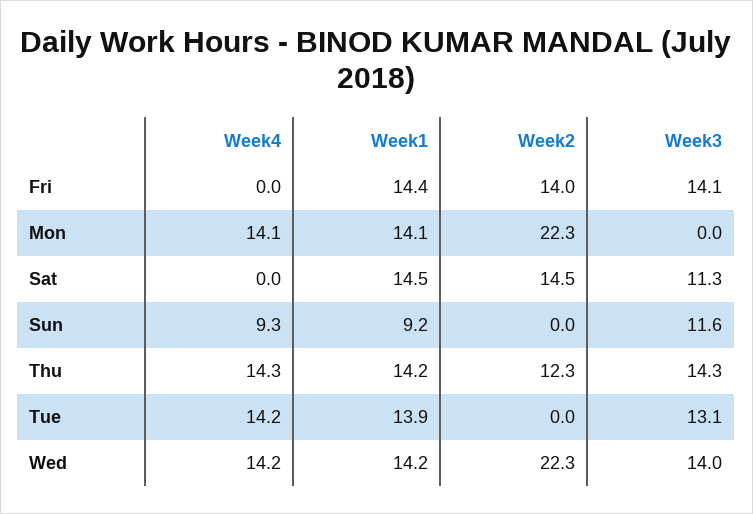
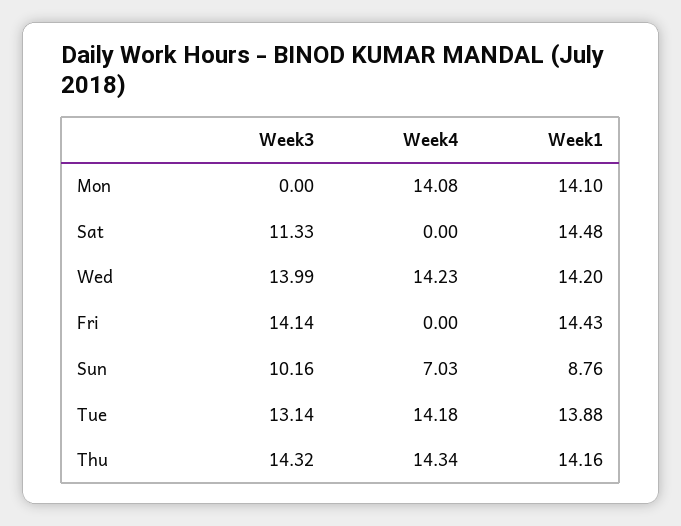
  {
    "Week4": {
      "Fri": 0,
      "Mon": 14.08,
      "Sat": 0,
-     "Sun": 9.3,
+     "Sun": 7.03,
      "Thu": 14.34,
      "Tue": 14.18,
      "Wed": 14.23
    },
    "Week1": {
      "Fri": 14.43,
      "Mon": 14.1,
      "Sat": 14.48,
-     "Sun": 9.2,
+     "Sun": 8.76,
      "Thu": 14.16,
      "Tue": 13.88,
      "Wed": 14.2
    },
-   "Week2": {
-     "Fri": 14,
-     "Mon": 22.3,
-     "Sat": 14.5,
-     "Sun": 0,
-     "Thu": 12.3,
-     "Tue": 0,
-     "Wed": 22.3
-   },
    "Week3": {
      "Fri": 14.14,
      "Mon": 0,
      "Sat": 11.33,
-     "Sun": 11.6,
+     "Sun": 10.16,
      "Thu": 14.32,
      "Tue": 13.14,
      "Wed": 13.99
    }
  }

